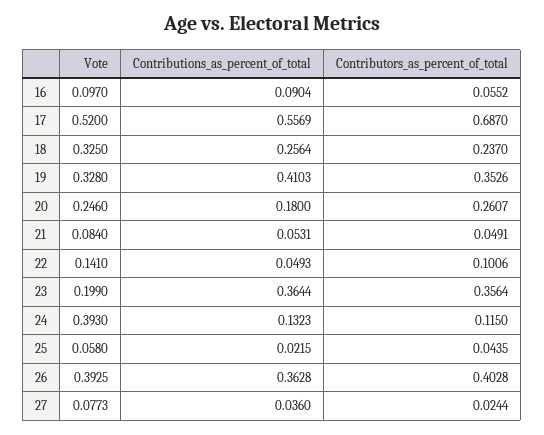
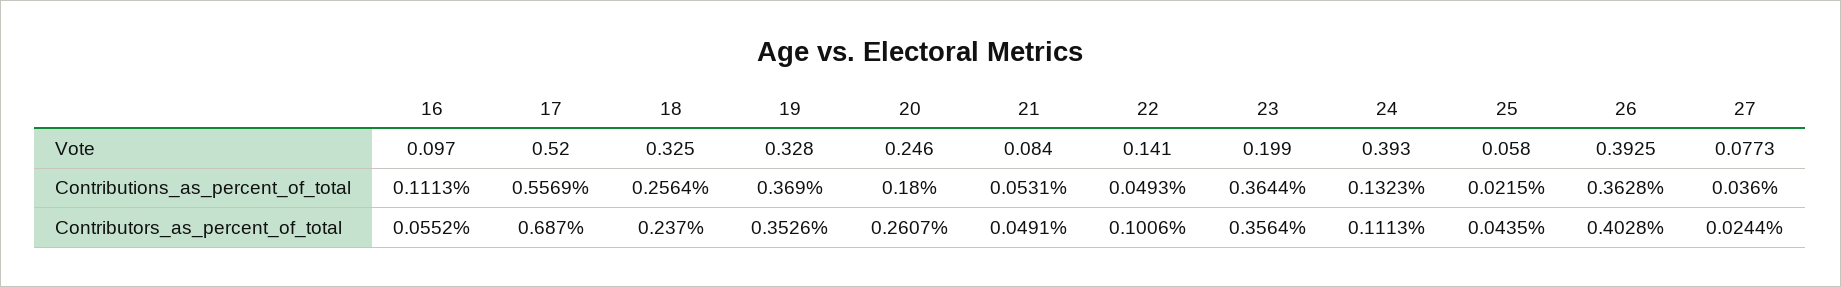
  {
    "Vote": {
      "16": 0.097,
      "17": 0.52,
      "18": 0.325,
      "19": 0.328,
      "20": 0.246,
      "21": 0.084,
      "22": 0.141,
      "23": 0.199,
      "24": 0.393,
      "25": 0.058,
      "26": 0.3925,
      "27": 0.0773
    },
    "Contributions_as_percent_of_total": {
-     "16": 0.0904,
+     "16": 0.1113,
      "17": 0.5569,
      "18": 0.2564,
-     "19": 0.4103,
+     "19": 0.369,
      "20": 0.18,
      "21": 0.0531,
      "22": 0.0493,
      "23": 0.3644,
      "24": 0.1323,
      "25": 0.0215,
      "26": 0.3628,
      "27": 0.036
    },
    "Contributors_as_percent_of_total": {
      "16": 0.0552,
      "17": 0.687,
      "18": 0.237,
      "19": 0.3526,
      "20": 0.2607,
      "21": 0.0491,
      "22": 0.1006,
      "23": 0.3564,
-     "24": 0.115,
+     "24": 0.1113,
      "25": 0.0435,
      "26": 0.4028,
      "27": 0.0244
    }
  }

